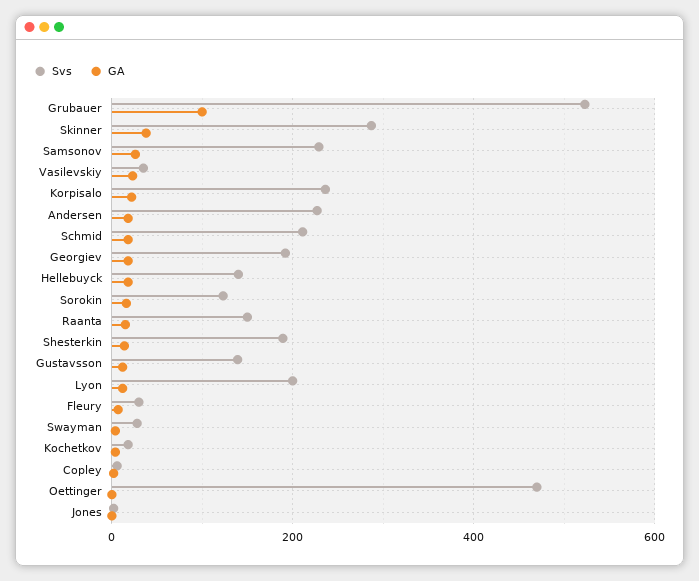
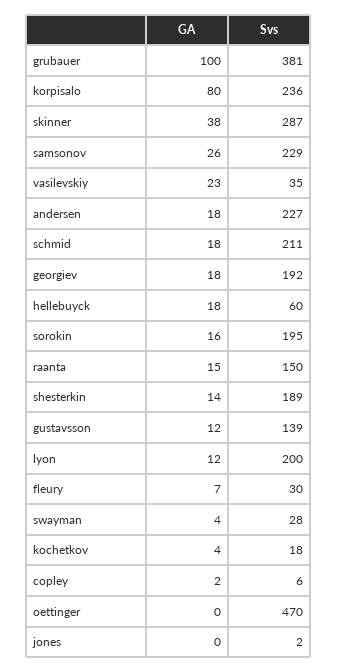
  {
    "Svs": {
-     "Grubauer": 520,
+     "Grubauer": 381,
      "Skinner": 287,
      "Samsonov": 229,
      "Vasilevskiy": 35,
      "Korpisalo": 236,
      "Andersen": 227,
      "Schmid": 211,
      "Georgiev": 192,
-     "Hellebuyck": 140,
+     "Hellebuyck": 60,
-     "Sorokin": 120,
+     "Sorokin": 195,
      "Raanta": 150,
      "Shesterkin": 189,
      "Gustavsson": 139,
      "Lyon": 200,
      "Fleury": 30,
      "Swayman": 28,
      "Kochetkov": 18,
      "Copley": 6,
      "Oettinger": 470,
      "Jones": 2
    },
    "GA": {
      "Grubauer": 100,
      "Skinner": 38,
      "Samsonov": 26,
      "Vasilevskiy": 23,
-     "Korpisalo": 20,
+     "Korpisalo": 80,
      "Andersen": 18,
      "Schmid": 18,
      "Georgiev": 18,
      "Hellebuyck": 18,
      "Sorokin": 16,
      "Raanta": 15,
      "Shesterkin": 14,
      "Gustavsson": 12,
      "Lyon": 12,
      "Fleury": 7,
      "Swayman": 4,
      "Kochetkov": 4,
      "Copley": 2,
      "Oettinger": 0,
      "Jones": 0
    }
  }

